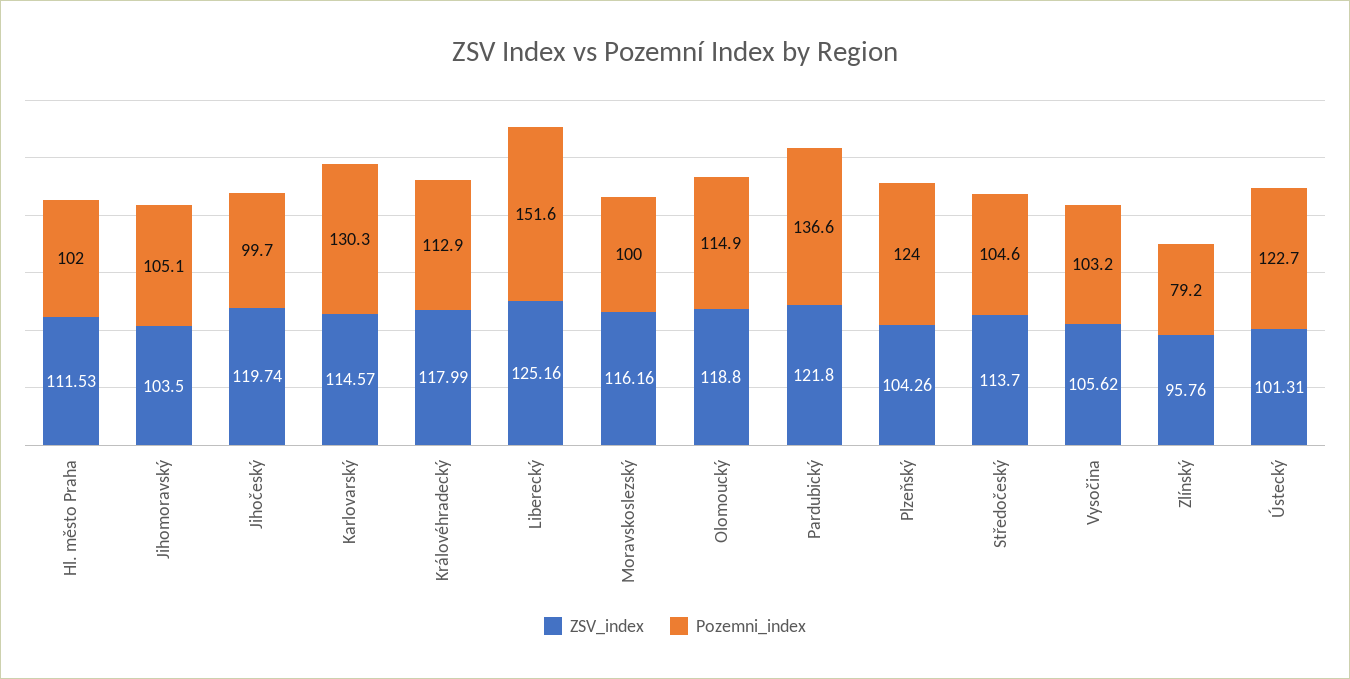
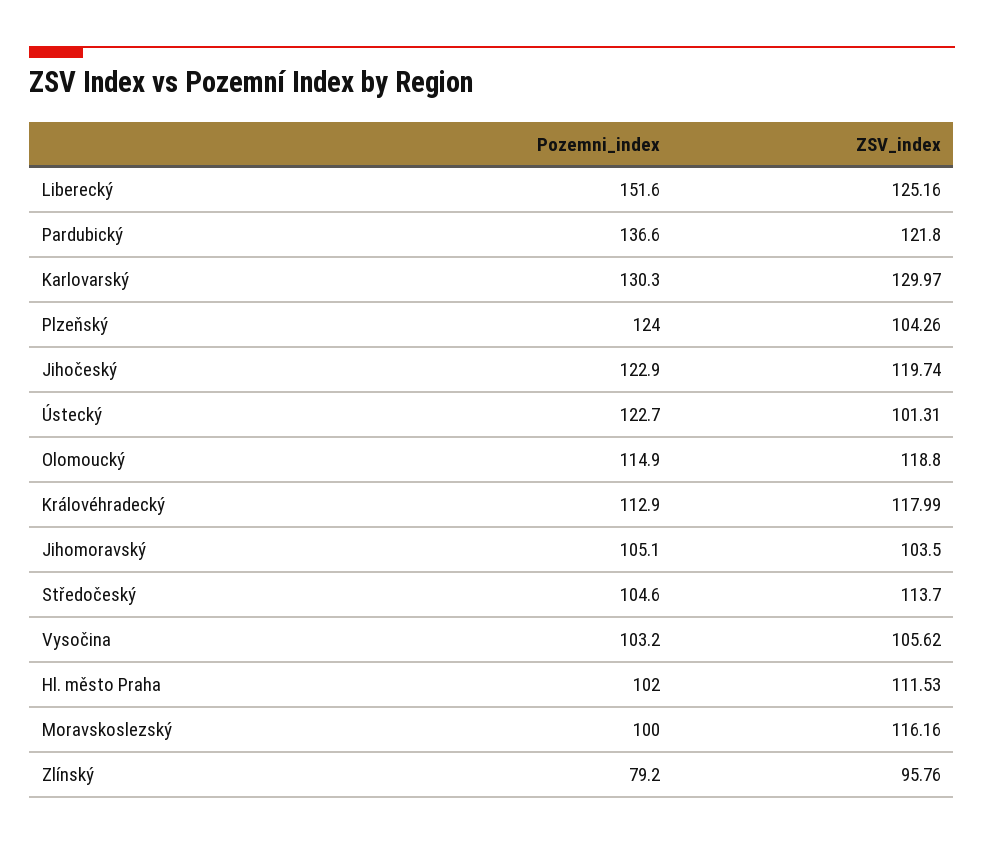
  {
    "ZSV_index": {
      "Hl. město Praha": 111.53,
      "Jihomoravský": 103.5,
      "Jihočeský": 119.74,
-     "Karlovarský": 114.57,
+     "Karlovarský": 129.97,
      "Královéhradecký": 117.99,
      "Liberecký": 125.16,
      "Moravskoslezský": 116.16,
      "Olomoucký": 118.8,
      "Pardubický": 121.8,
      "Plzeňský": 104.26,
      "Středočeský": 113.7,
      "Vysočina": 105.62,
      "Zlínský": 95.76,
      "Ústecký": 101.31
    },
    "Pozemni_index": {
      "Hl. město Praha": 102,
      "Jihomoravský": 105.1,
-     "Jihočeský": 99.7,
+     "Jihočeský": 122.9,
      "Karlovarský": 130.3,
      "Královéhradecký": 112.9,
      "Liberecký": 151.6,
      "Moravskoslezský": 100,
      "Olomoucký": 114.9,
      "Pardubický": 136.6,
      "Plzeňský": 124,
      "Středočeský": 104.6,
      "Vysočina": 103.2,
      "Zlínský": 79.2,
      "Ústecký": 122.7
    }
  }

